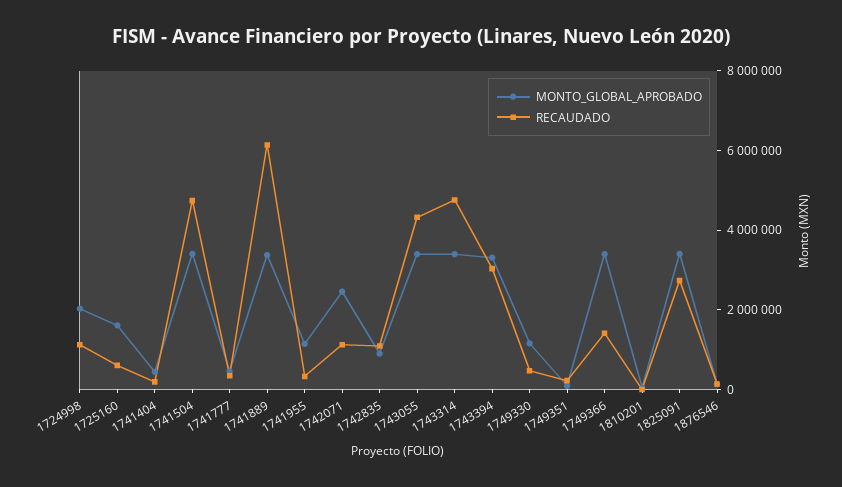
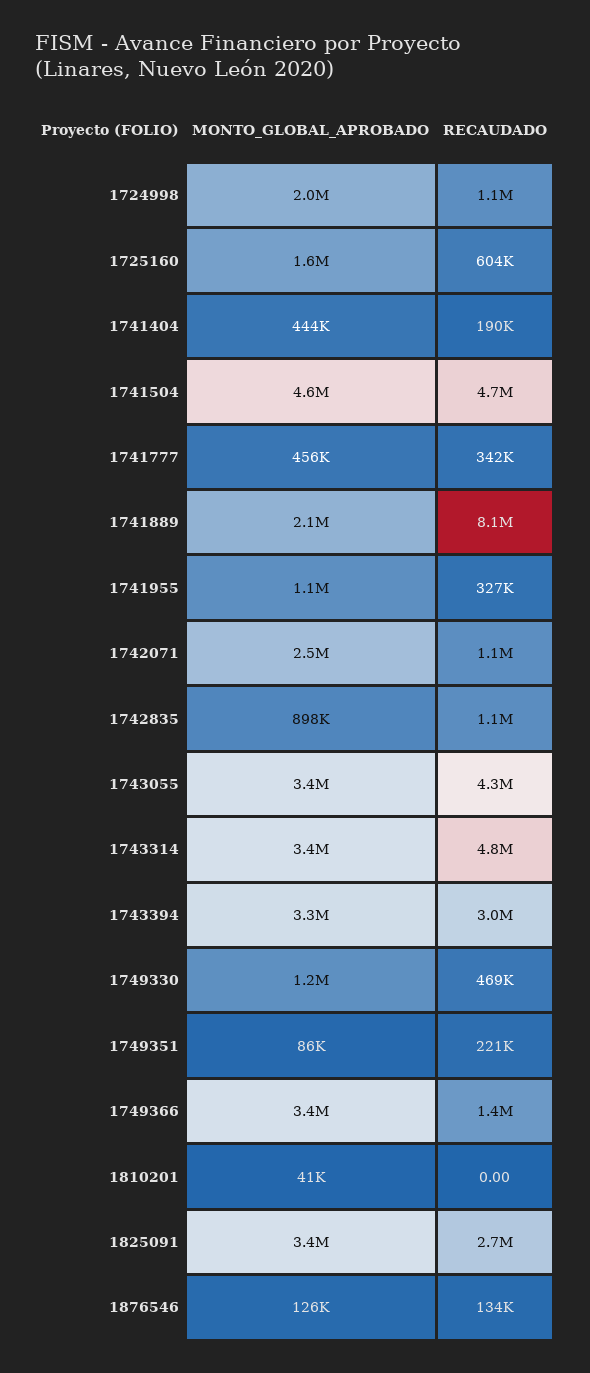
  {
    "MONTO_GLOBAL_APROBADO": {
      "1724998": 2000000,
      "1725160": 1600000,
      "1741404": 444000,
-     "1741504": 3500000,
+     "1741504": 4600000,
      "1741777": 456000,
-     "1741889": 3500000,
+     "1741889": 2100000,
      "1741955": 1100000,
      "1742071": 2500000,
      "1742835": 898000,
      "1743055": 3400000,
      "1743314": 3400000,
      "1743394": 3300000,
      "1749330": 1200000,
      "1749351": 86000,
      "1749366": 3400000,
      "1810201": 41000,
      "1825091": 3400000,
      "1876546": 126000
    },
    "RECAUDADO": {
      "1724998": 1100000,
      "1725160": 604000,
      "1741404": 190000,
      "1741504": 4700000,
      "1741777": 342000,
-     "1741889": 6000000,
+     "1741889": 8100000,
      "1741955": 327000,
      "1742071": 1100000,
      "1742835": 1100000,
      "1743055": 4300000,
      "1743314": 4800000,
      "1743394": 3000000,
      "1749330": 469000,
      "1749351": 221000,
      "1749366": 1400000,
      "1810201": 0,
      "1825091": 2700000,
      "1876546": 134000
    }
  }

